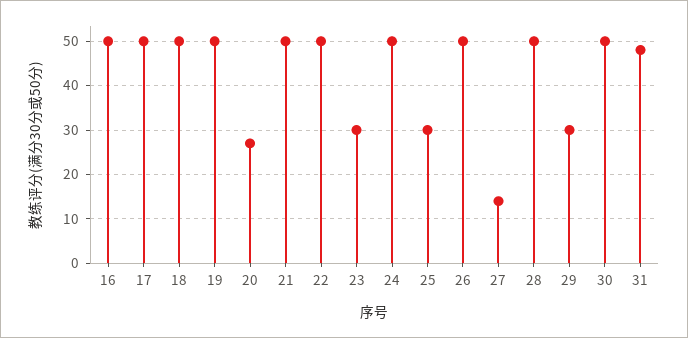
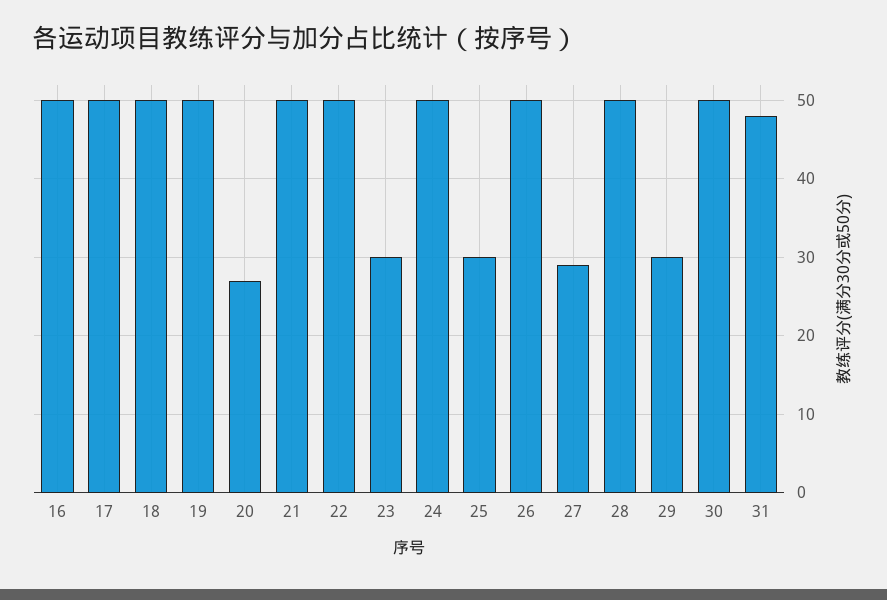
  {
    "16": 50,
    "17": 50,
    "18": 50,
    "19": 50,
    "20": 27,
    "21": 50,
    "22": 50,
    "23": 30,
    "24": 50,
    "25": 30,
    "26": 50,
-   "27": 15,
+   "27": 29,
    "28": 50,
    "29": 30,
    "30": 50,
    "31": 48
  }

